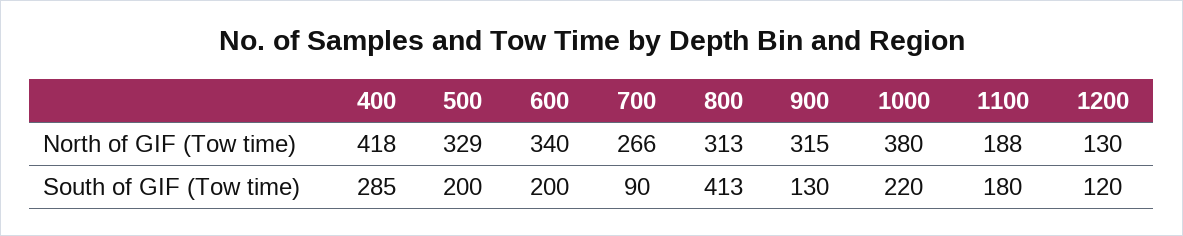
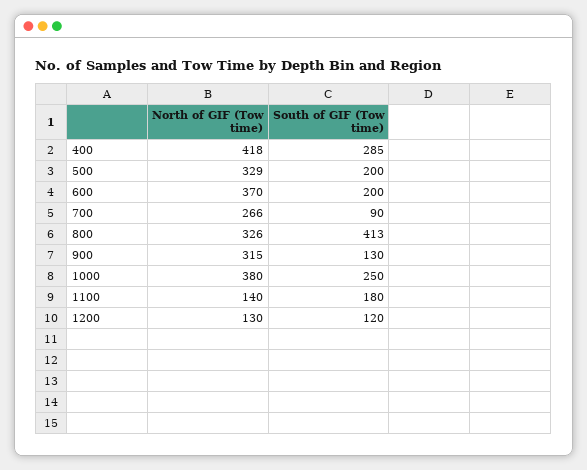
  {
    "400": {
      "North of GIF (Tow time)": 418,
      "South of GIF (Tow time)": 285
    },
    "500": {
      "North of GIF (Tow time)": 329,
      "South of GIF (Tow time)": 200
    },
    "600": {
-     "North of GIF (Tow time)": 340,
+     "North of GIF (Tow time)": 370,
      "South of GIF (Tow time)": 200
    },
    "700": {
      "North of GIF (Tow time)": 266,
      "South of GIF (Tow time)": 90
    },
    "800": {
-     "North of GIF (Tow time)": 313,
+     "North of GIF (Tow time)": 326,
      "South of GIF (Tow time)": 413
    },
    "900": {
      "North of GIF (Tow time)": 315,
      "South of GIF (Tow time)": 130
    },
    "1000": {
      "North of GIF (Tow time)": 380,
-     "South of GIF (Tow time)": 220
+     "South of GIF (Tow time)": 250
    },
    "1100": {
-     "North of GIF (Tow time)": 188,
+     "North of GIF (Tow time)": 140,
      "South of GIF (Tow time)": 180
    },
    "1200": {
      "North of GIF (Tow time)": 130,
      "South of GIF (Tow time)": 120
    }
  }

